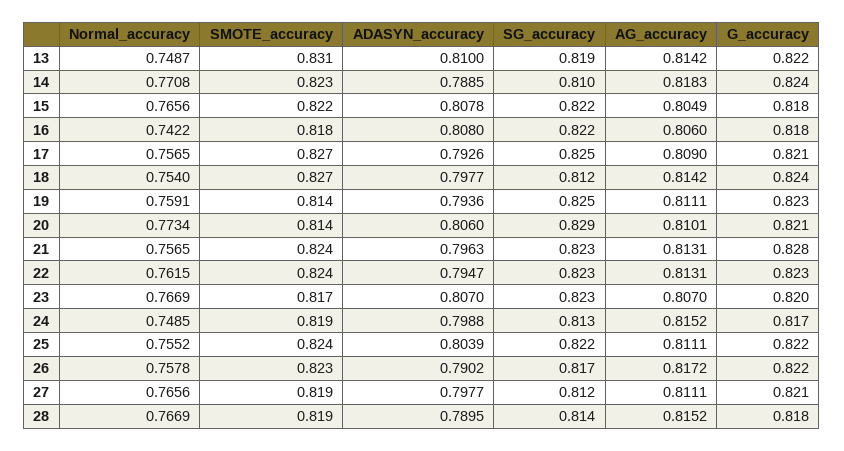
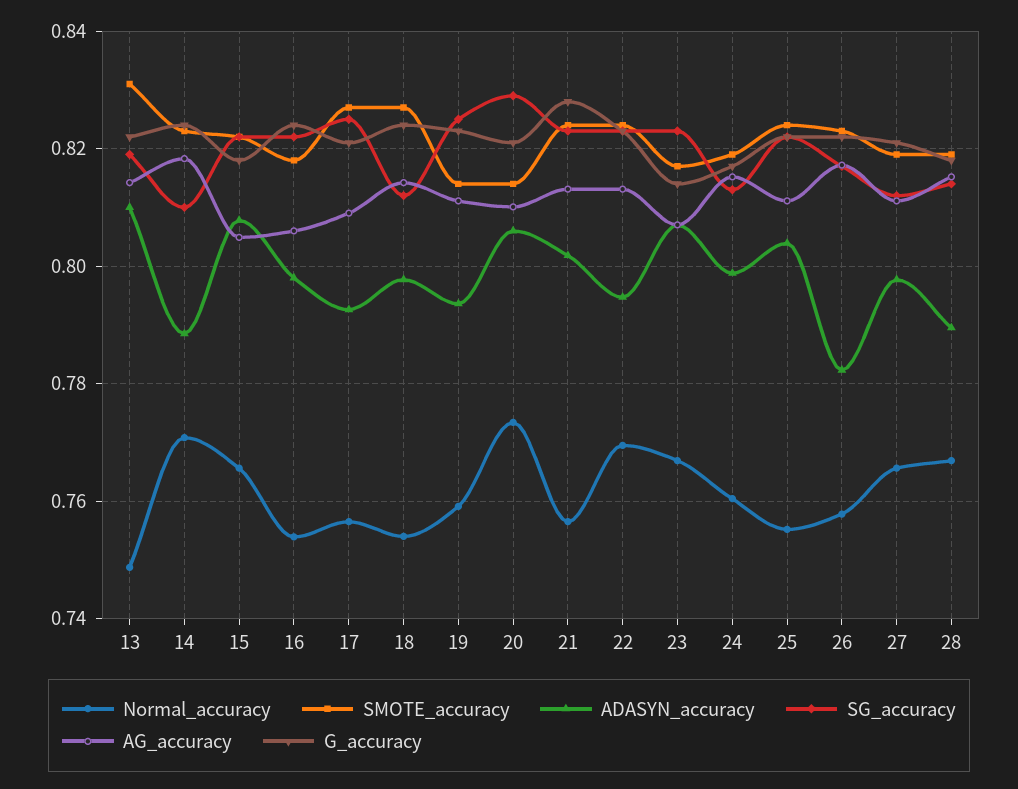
  {
    "Normal_accuracy": {
      "13": 0.7487,
      "14": 0.7708,
      "15": 0.7656,
-     "16": 0.7422,
+     "16": 0.754,
      "17": 0.7565,
      "18": 0.754,
      "19": 0.7591,
      "20": 0.7734,
      "21": 0.7565,
-     "22": 0.7615,
+     "22": 0.77,
      "23": 0.7669,
-     "24": 0.7485,
+     "24": 0.76,
      "25": 0.7552,
      "26": 0.7578,
      "27": 0.7656,
      "28": 0.7669
    },
    "SMOTE_accuracy": {
      "13": 0.831,
      "14": 0.823,
      "15": 0.822,
      "16": 0.818,
      "17": 0.827,
      "18": 0.827,
      "19": 0.814,
      "20": 0.814,
      "21": 0.824,
      "22": 0.824,
      "23": 0.817,
      "24": 0.819,
      "25": 0.824,
      "26": 0.823,
      "27": 0.819,
      "28": 0.819
    },
    "ADASYN_accuracy": {
      "13": 0.81,
      "14": 0.7885,
      "15": 0.8078,
-     "16": 0.808,
+     "16": 0.798,
      "17": 0.7926,
      "18": 0.7977,
      "19": 0.7936,
      "20": 0.806,
-     "21": 0.7963,
+     "21": 0.802,
      "22": 0.7947,
      "23": 0.807,
      "24": 0.7988,
      "25": 0.8039,
-     "26": 0.7902,
+     "26": 0.782,
      "27": 0.7977,
      "28": 0.7895
    },
    "SG_accuracy": {
      "13": 0.819,
      "14": 0.81,
      "15": 0.822,
      "16": 0.822,
      "17": 0.825,
      "18": 0.812,
      "19": 0.825,
      "20": 0.829,
      "21": 0.823,
      "22": 0.823,
      "23": 0.823,
      "24": 0.813,
      "25": 0.822,
      "26": 0.817,
      "27": 0.812,
      "28": 0.814
    },
    "AG_accuracy": {
      "13": 0.8142,
      "14": 0.8183,
      "15": 0.8049,
      "16": 0.806,
      "17": 0.809,
      "18": 0.8142,
      "19": 0.8111,
      "20": 0.8101,
      "21": 0.8131,
      "22": 0.8131,
      "23": 0.807,
      "24": 0.8152,
      "25": 0.8111,
      "26": 0.8172,
      "27": 0.8111,
      "28": 0.8152
    },
    "G_accuracy": {
      "13": 0.822,
      "14": 0.824,
      "15": 0.818,
-     "16": 0.818,
+     "16": 0.824,
      "17": 0.821,
      "18": 0.824,
      "19": 0.823,
      "20": 0.821,
      "21": 0.828,
      "22": 0.823,
-     "23": 0.82,
+     "23": 0.814,
      "24": 0.817,
      "25": 0.822,
      "26": 0.822,
      "27": 0.821,
      "28": 0.818
    }
  }

